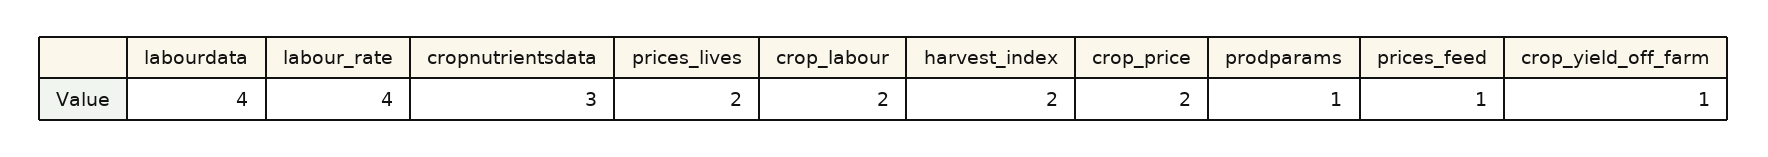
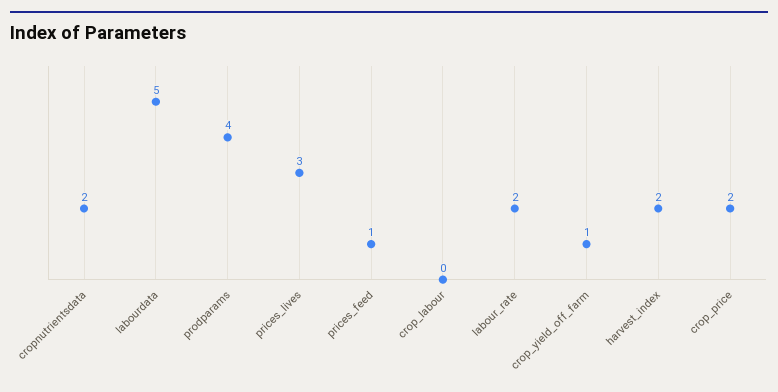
  {
-   "labourdata": 4,
+   "labourdata": 5,
-   "labour_rate": 4,
+   "labour_rate": 2,
-   "cropnutrientsdata": 3,
+   "cropnutrientsdata": 2,
-   "prices_lives": 2,
+   "prices_lives": 3,
-   "crop_labour": 2,
+   "crop_labour": 0,
    "harvest_index": 2,
    "crop_price": 2,
-   "prodparams": 1,
+   "prodparams": 4,
    "prices_feed": 1,
    "crop_yield_off_farm": 1
  }

